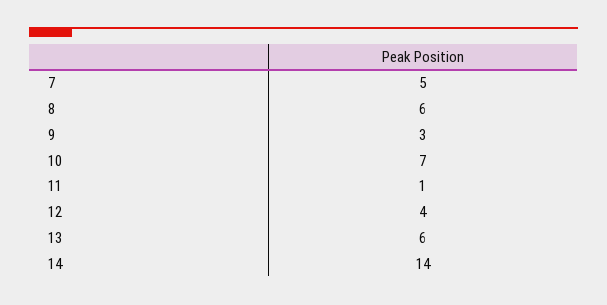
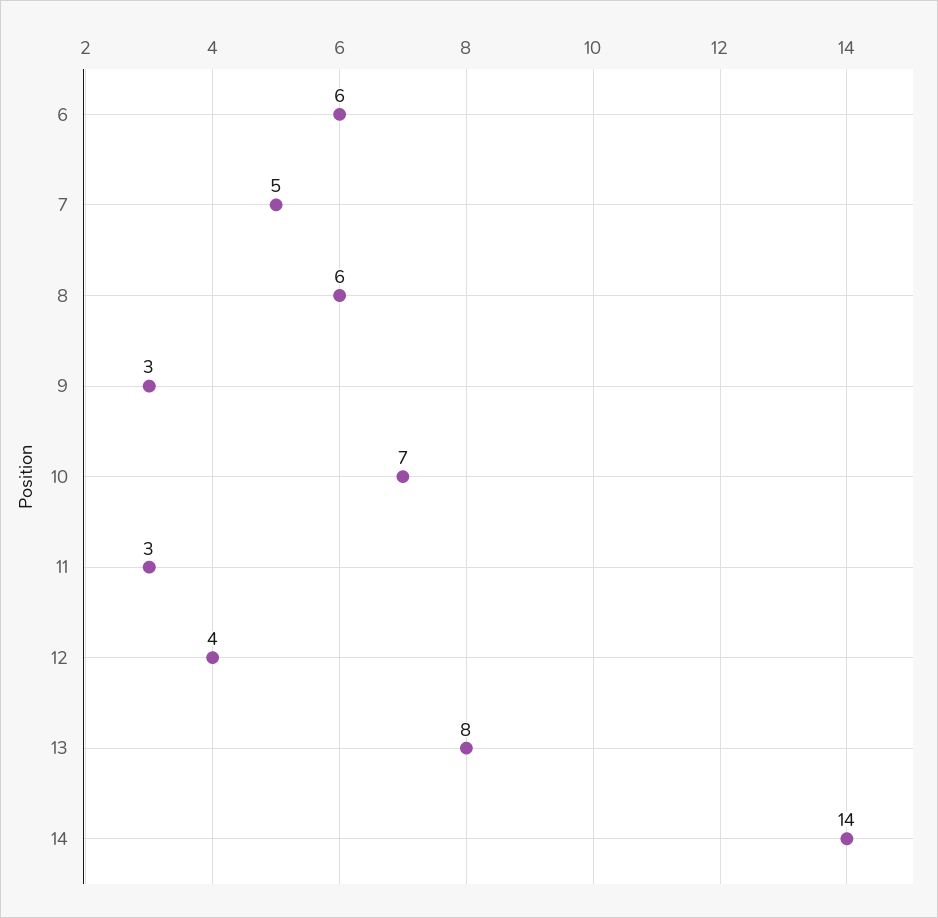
  {
    "7": 5,
    "8": 6,
    "9": 3,
    "10": 7,
-   "11": 1,
+   "11": 3,
    "12": 4,
-   "13": 6,
+   "13": 8,
-   "14": 14
+   "14": 14,
+   "6": 6
  }

